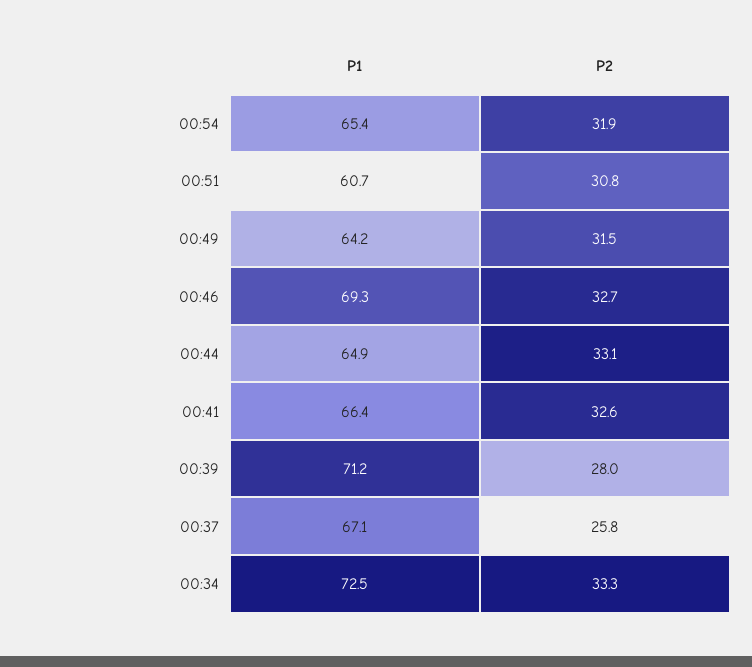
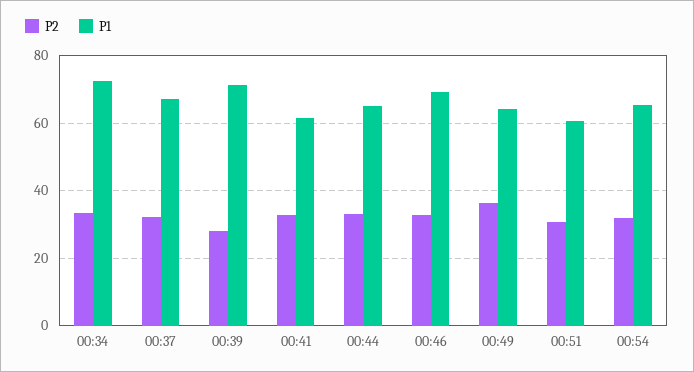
  {
    "P1": {
      "00:54": 65.4,
      "00:51": 60.7,
      "00:49": 64.2,
      "00:46": 69.3,
      "00:44": 64.9,
-     "00:41": 66.4,
+     "00:41": 62,
      "00:39": 71.2,
      "00:37": 67.1,
      "00:34": 72.5
    },
    "P2": {
      "00:54": 31.9,
      "00:51": 30.8,
-     "00:49": 31.5,
+     "00:49": 36,
      "00:46": 32.7,
      "00:44": 33.1,
      "00:41": 32.6,
      "00:39": 28,
-     "00:37": 25.8,
+     "00:37": 32,
      "00:34": 33.3
    }
  }

